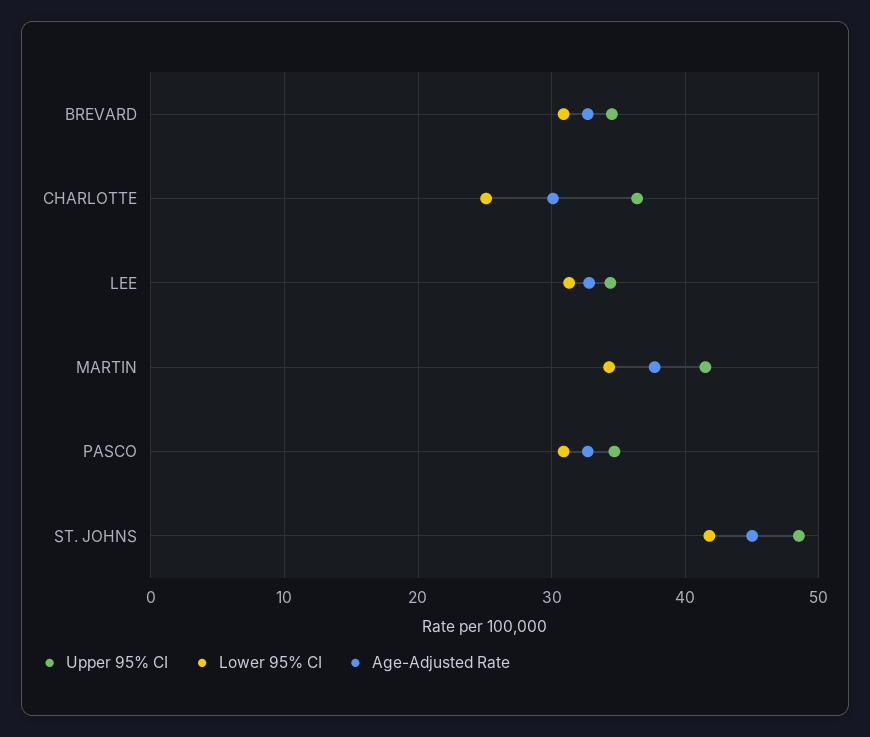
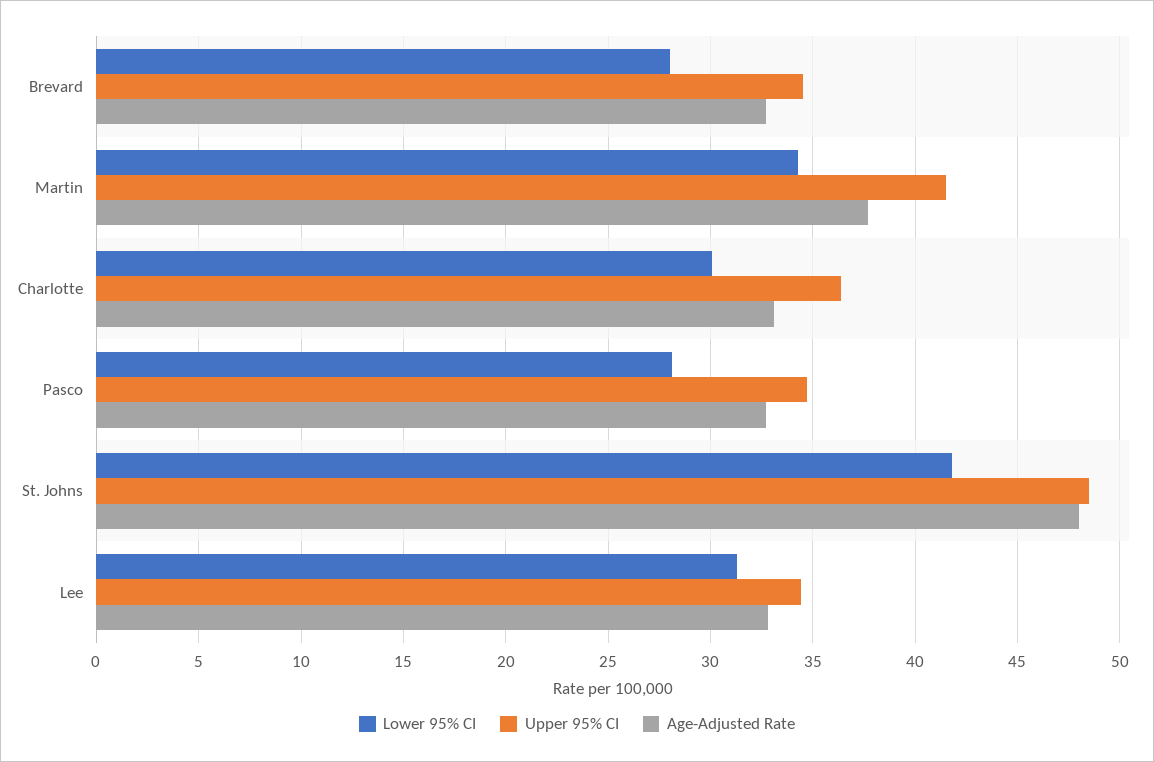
  {
    "Upper 95% CI": {
      "BREVARD": 34.5,
      "CHARLOTTE": 36.5,
      "LEE": 34.5,
      "MARTIN": 41.5,
      "PASCO": 34.5,
      "ST. JOHNS": 48.5
    },
    "Lower 95% CI": {
-     "BREVARD": 31,
+     "BREVARD": 28,
-     "CHARLOTTE": 25,
+     "CHARLOTTE": 30,
      "LEE": 31.5,
      "MARTIN": 34.5,
-     "PASCO": 31,
+     "PASCO": 28,
      "ST. JOHNS": 42
    },
    "Age-Adjusted Rate": {
      "BREVARD": 32.5,
-     "CHARLOTTE": 30,
+     "CHARLOTTE": 33,
      "LEE": 33,
      "MARTIN": 37.5,
      "PASCO": 32.5,
-     "ST. JOHNS": 45
+     "ST. JOHNS": 48
    }
  }

